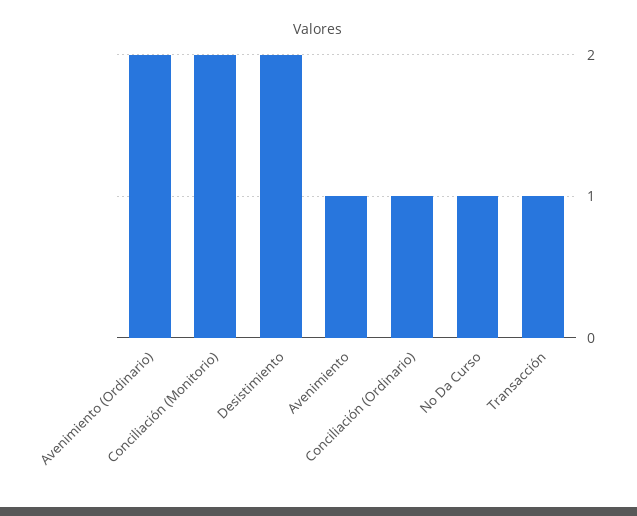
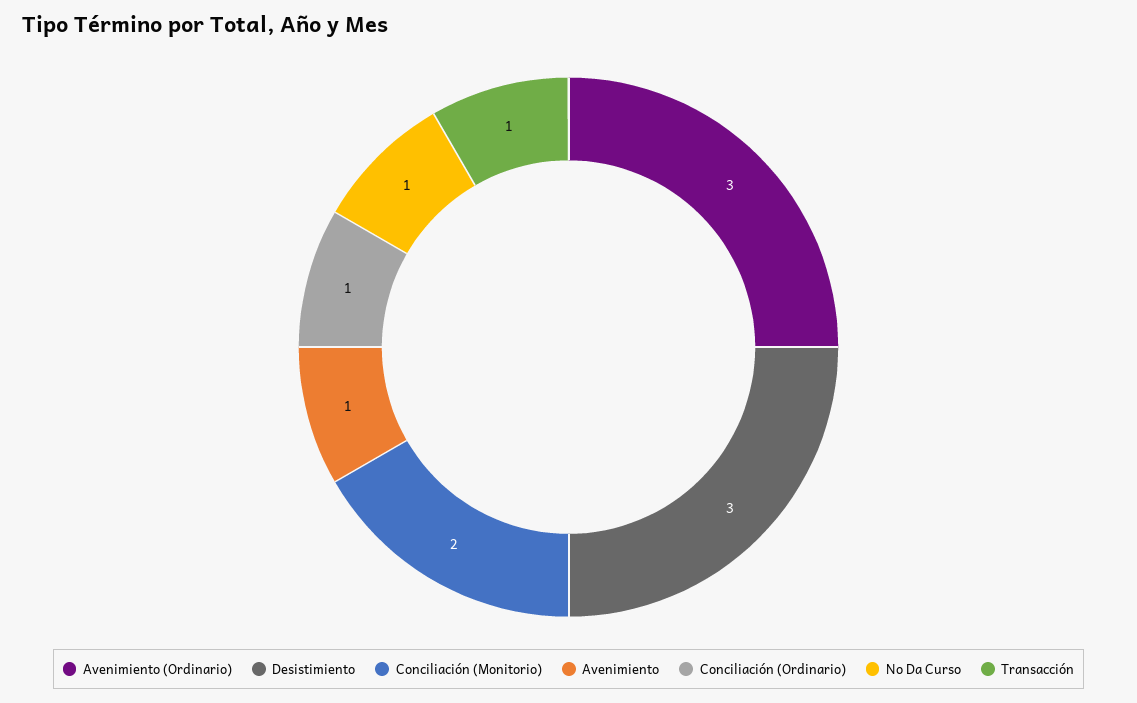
  {
-   "Avenimiento (Ordinario)": 2,
+   "Avenimiento (Ordinario)": 3,
    "Conciliación (Monitorio)": 2,
-   "Desistimiento": 2,
+   "Desistimiento": 3,
    "Avenimiento": 1,
    "Conciliación (Ordinario)": 1,
    "No Da Curso": 1,
    "Transacción": 1
  }

